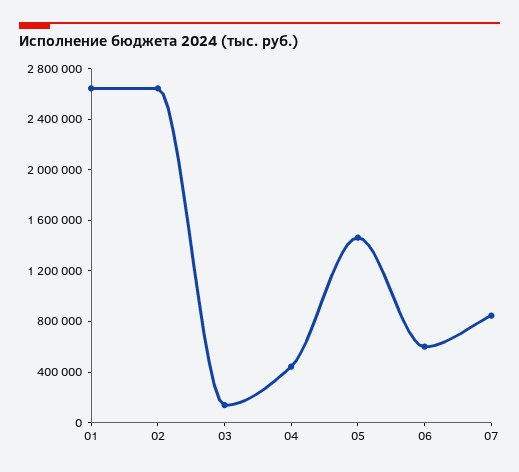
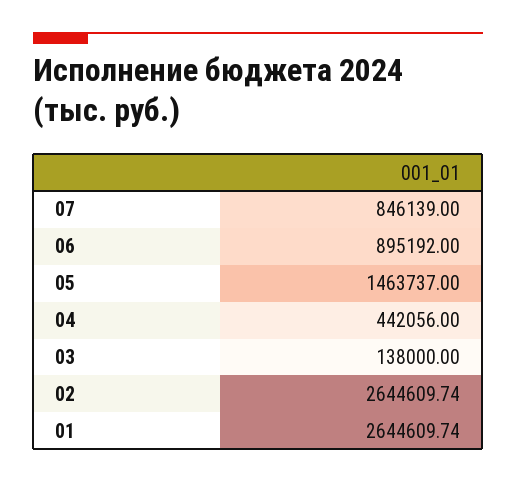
  {
    "01": 2644609.74,
    "02": 2644609.74,
    "03": 138000,
    "04": 442056,
    "05": 1463737,
-   "06": 600000,
+   "06": 895192,
    "07": 846139
  }

